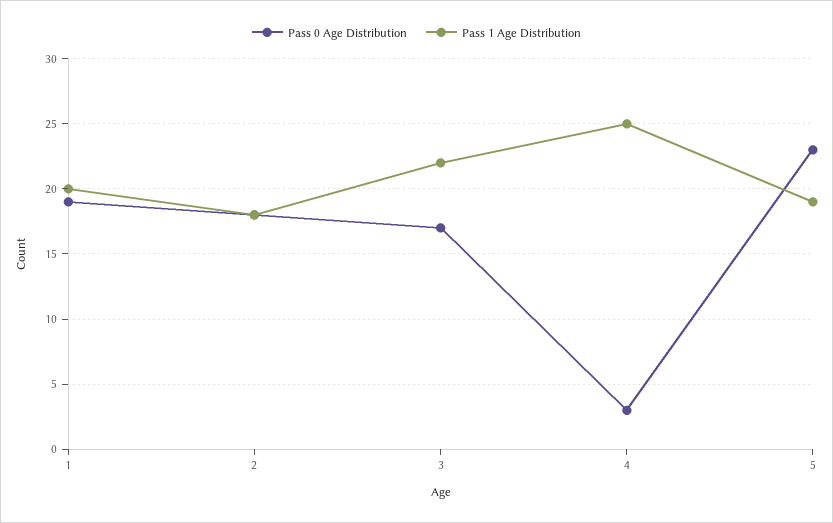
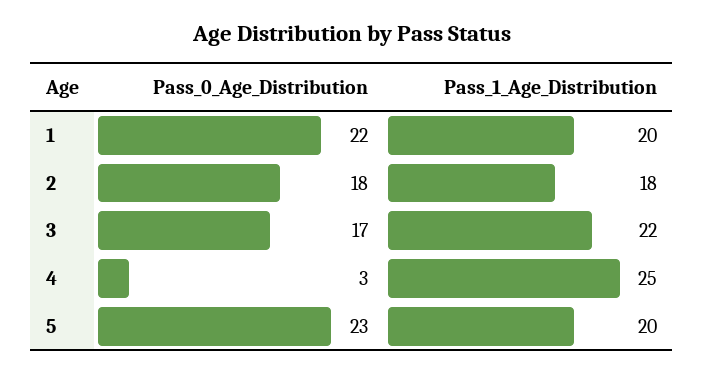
  {
    "Pass 0 Age Distribution": {
-     "1": 19,
+     "1": 22,
      "2": 18,
      "3": 17,
      "4": 3,
      "5": 23
    },
    "Pass 1 Age Distribution": {
      "1": 20,
      "2": 18,
      "3": 22,
      "4": 25,
-     "5": 19
+     "5": 20
    }
  }

